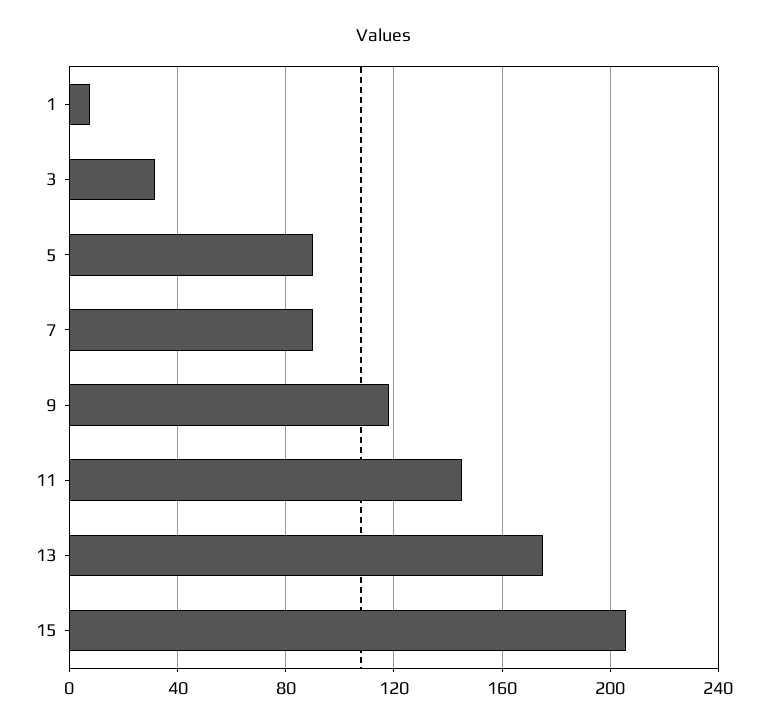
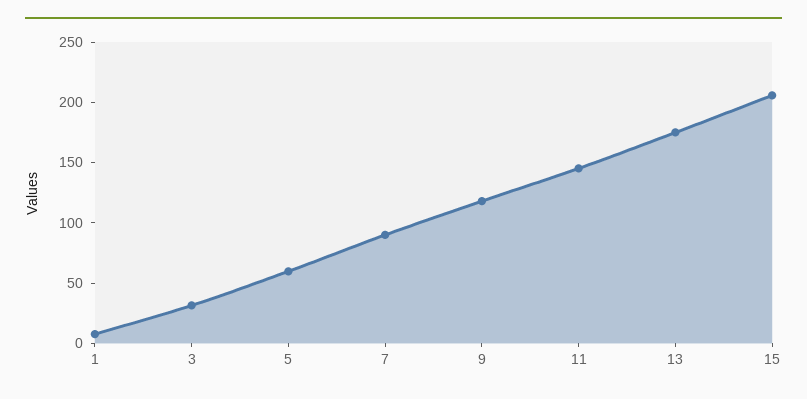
  {
    "1": 10,
    "3": 30,
-   "5": 90,
+   "5": 60,
    "7": 90,
    "9": 120,
    "11": 145,
    "13": 175,
    "15": 205
  }

